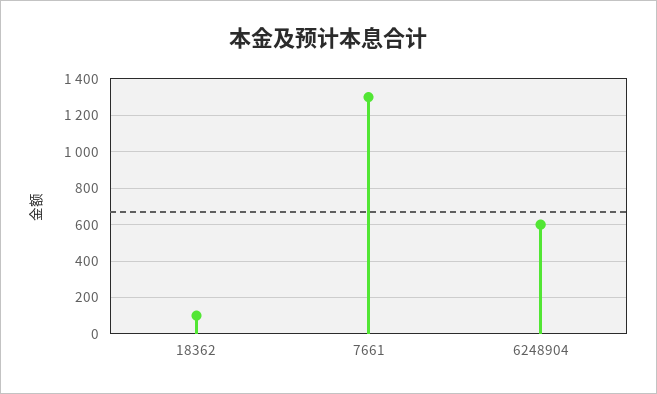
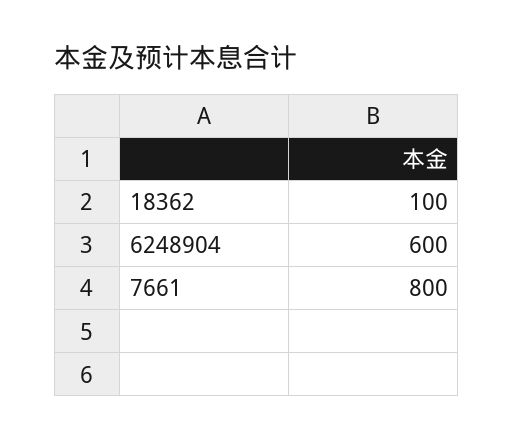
  {
    "18362": 100,
-   "7661": 1300,
+   "7661": 800,
    "6248904": 600
  }

